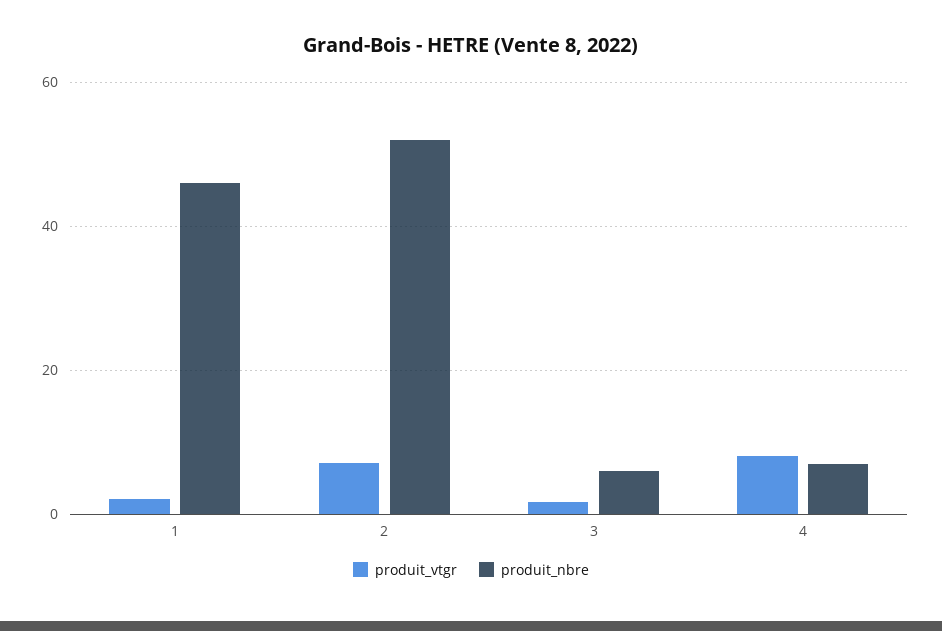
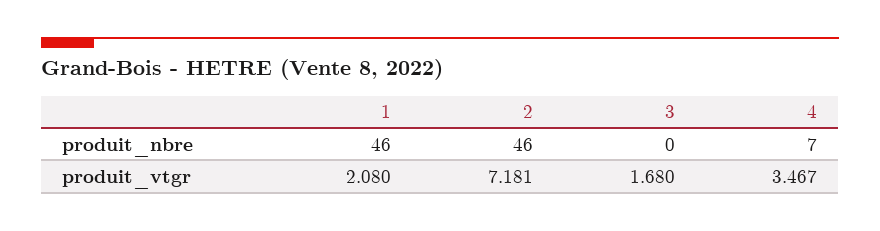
  {
    "produit_vtgr": {
      "1": 2.08,
      "2": 7.181,
      "3": 1.68,
-     "4": 8
+     "4": 3.467
    },
    "produit_nbre": {
      "1": 46,
-     "2": 52,
+     "2": 46,
-     "3": 6,
+     "3": 0,
      "4": 7
    }
  }

